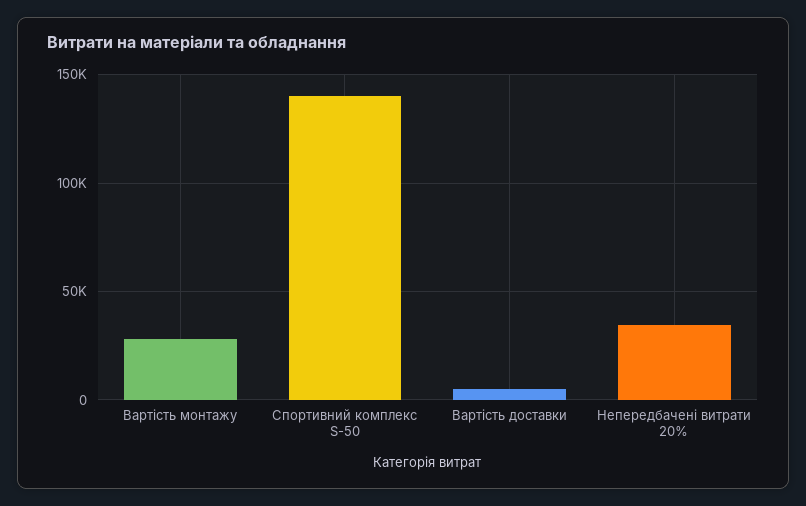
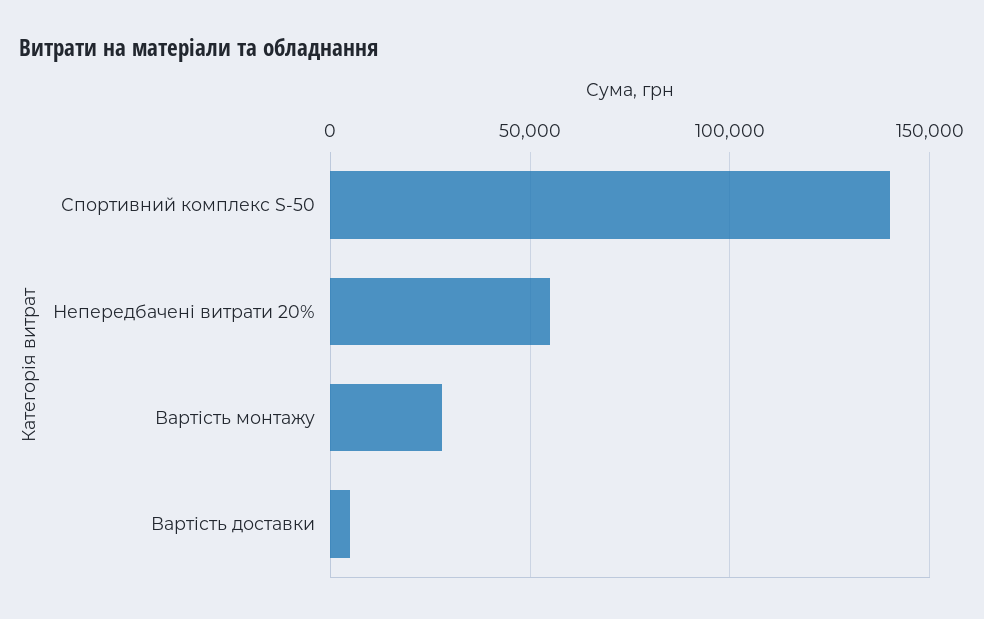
  {
    "Вартість монтажу": 30000,
    "Спортивний комплекс S-50": 140000,
    "Вартість доставки": 5000,
-   "Непередбачені витрати 20%": 35000
+   "Непередбачені витрати 20%": 55000
  }

